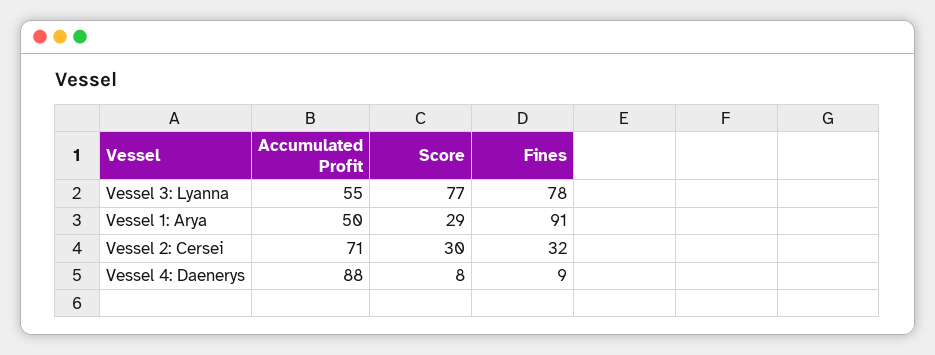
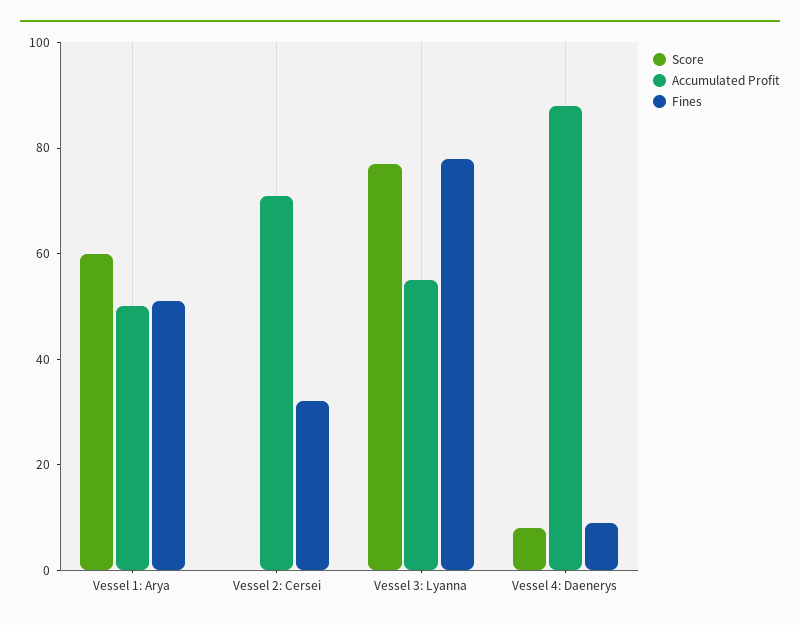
  {
    "Accumulated Profit": {
      "Vessel 3: Lyanna": 55,
      "Vessel 1: Arya": 50,
      "Vessel 2: Cersei": 71,
      "Vessel 4: Daenerys": 88
    },
    "Score": {
      "Vessel 3: Lyanna": 77,
-     "Vessel 1: Arya": 29,
+     "Vessel 1: Arya": 60,
-     "Vessel 2: Cersei": 30,
+     "Vessel 2: Cersei": 0,
      "Vessel 4: Daenerys": 8
    },
    "Fines": {
      "Vessel 3: Lyanna": 78,
-     "Vessel 1: Arya": 91,
+     "Vessel 1: Arya": 50,
      "Vessel 2: Cersei": 32,
      "Vessel 4: Daenerys": 9
    }
  }

